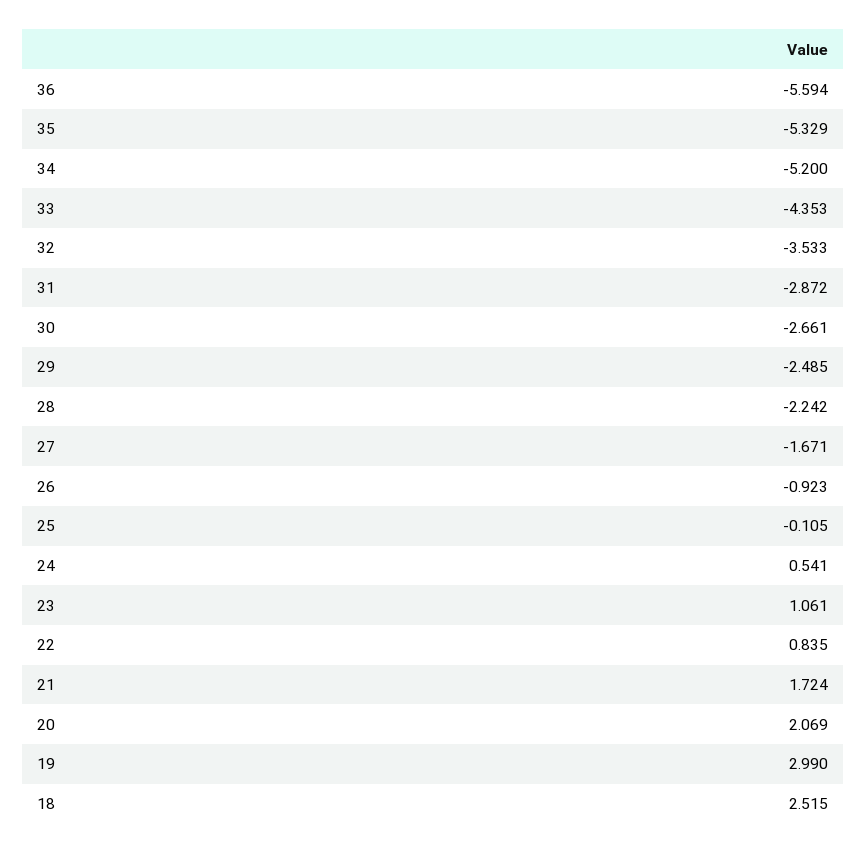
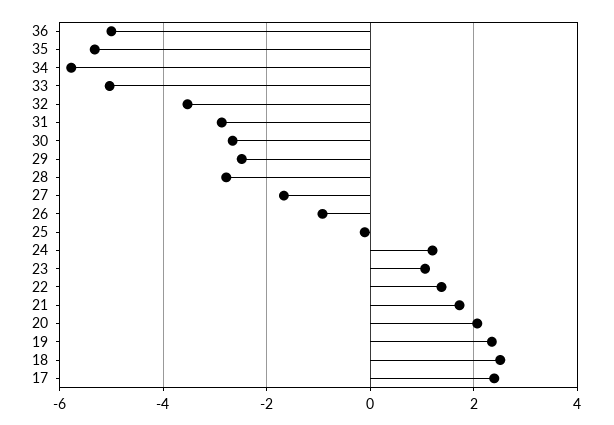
  {
-   "36": -5.594,
+   "36": -5,
    "35": -5.329,
-   "34": -5.2,
+   "34": -5.8,
-   "33": -4.353,
+   "33": -5,
    "32": -3.533,
    "31": -2.872,
    "30": -2.661,
    "29": -2.485,
-   "28": -2.242,
+   "28": -2.8,
    "27": -1.671,
    "26": -0.923,
    "25": -0.105,
-   "24": 0.541,
+   "24": 1.2,
    "23": 1.061,
-   "22": 0.835,
+   "22": 1.4,
    "21": 1.724,
    "20": 2.069,
-   "19": 2.99,
+   "19": 2.4,
-   "18": 2.515
+   "18": 2.515,
+   "17": 2.4
  }

